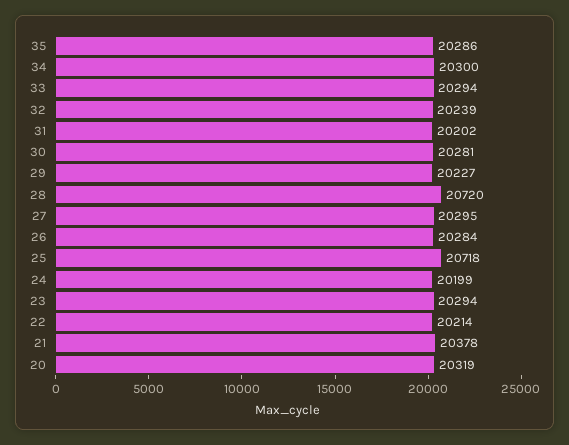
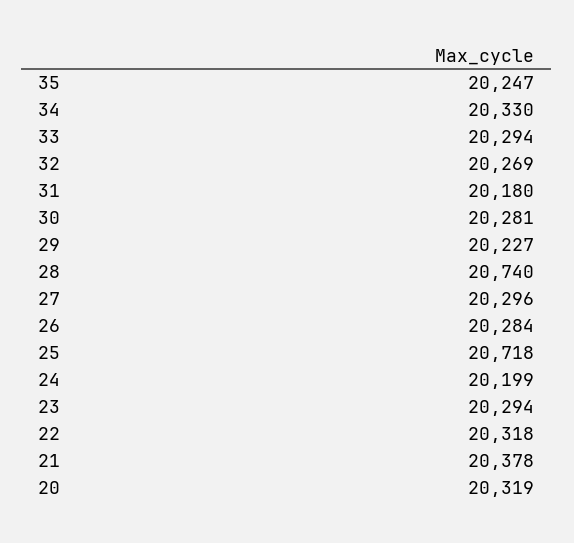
  {
-   "35": 20286,
+   "35": 20247,
-   "34": 20300,
+   "34": 20330,
    "33": 20294,
-   "32": 20239,
+   "32": 20269,
-   "31": 20202,
+   "31": 20180,
    "30": 20281,
    "29": 20227,
-   "28": 20720,
+   "28": 20740,
-   "27": 20295,
+   "27": 20296,
    "26": 20284,
    "25": 20718,
    "24": 20199,
    "23": 20294,
-   "22": 20214,
+   "22": 20318,
    "21": 20378,
    "20": 20319
  }

